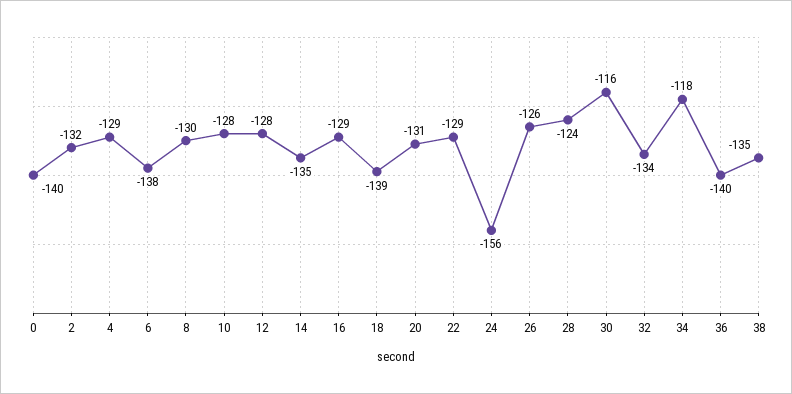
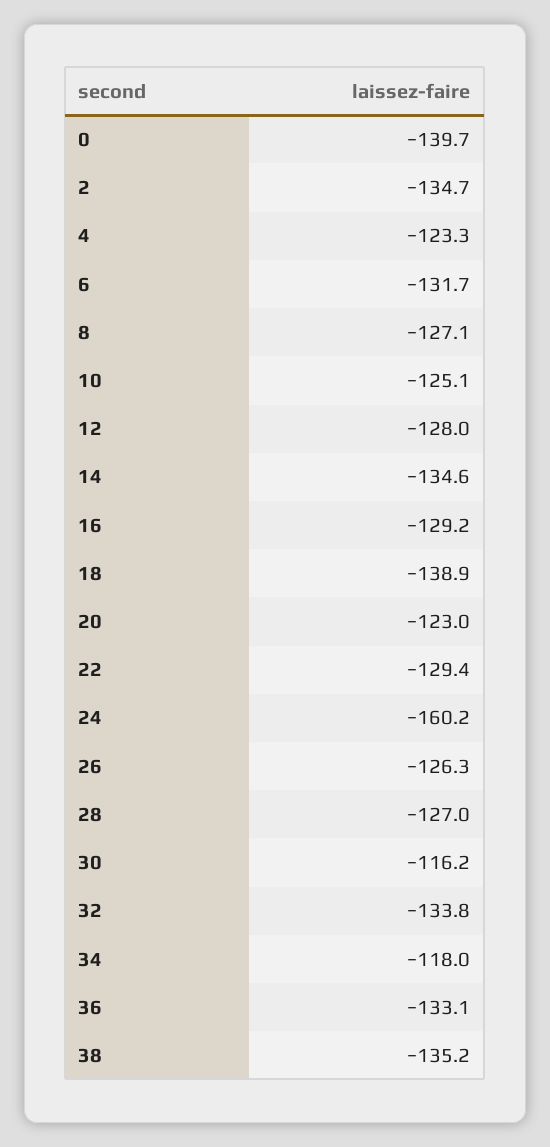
  {
    "0": -139.7,
-   "2": -132,
+   "2": -134.7,
-   "4": -129,
+   "4": -123.3,
-   "6": -138,
+   "6": -131.7,
-   "8": -130,
+   "8": -127.1,
-   "10": -128,
+   "10": -125.1,
    "12": -128,
    "14": -134.6,
    "16": -129.2,
    "18": -138.9,
-   "20": -131,
+   "20": -123,
    "22": -129.4,
-   "24": -156,
+   "24": -160.2,
    "26": -126.3,
-   "28": -124,
+   "28": -127,
    "30": -116.2,
    "32": -133.8,
    "34": -118,
-   "36": -140,
+   "36": -133.1,
    "38": -135.2
  }

